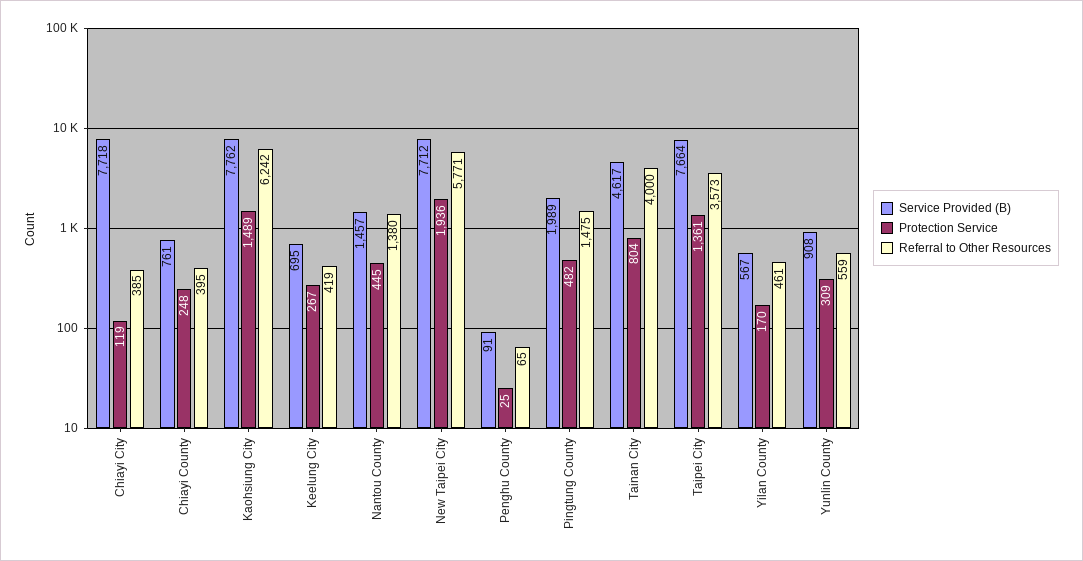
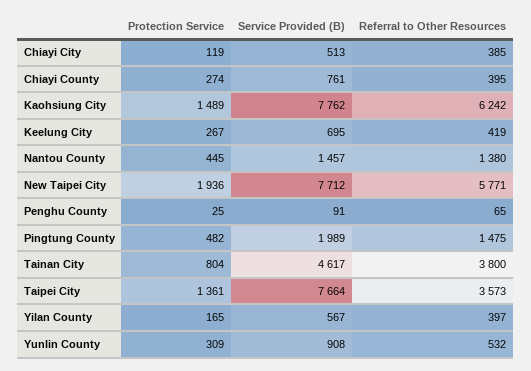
  {
    "Service Provided (B)": {
-     "Chiayi City": 7718,
+     "Chiayi City": 513,
      "Chiayi County": 761,
      "Kaohsiung City": 7762,
      "Keelung City": 695,
      "Nantou County": 1457,
      "New Taipei City": 7712,
      "Penghu County": 91,
      "Pingtung County": 1989,
      "Tainan City": 4617,
      "Taipei City": 7664,
      "Yilan County": 567,
      "Yunlin County": 908
    },
    "Protection Service": {
      "Chiayi City": 119,
-     "Chiayi County": 248,
+     "Chiayi County": 274,
      "Kaohsiung City": 1489,
      "Keelung City": 267,
      "Nantou County": 445,
      "New Taipei City": 1936,
      "Penghu County": 25,
      "Pingtung County": 482,
      "Tainan City": 804,
      "Taipei City": 1361,
-     "Yilan County": 170,
+     "Yilan County": 165,
      "Yunlin County": 309
    },
    "Referral to Other Resources": {
      "Chiayi City": 385,
      "Chiayi County": 395,
      "Kaohsiung City": 6242,
      "Keelung City": 419,
      "Nantou County": 1380,
      "New Taipei City": 5771,
      "Penghu County": 65,
      "Pingtung County": 1475,
-     "Tainan City": 4000,
+     "Tainan City": 3800,
      "Taipei City": 3573,
-     "Yilan County": 461,
+     "Yilan County": 397,
-     "Yunlin County": 559
+     "Yunlin County": 532
    }
  }

